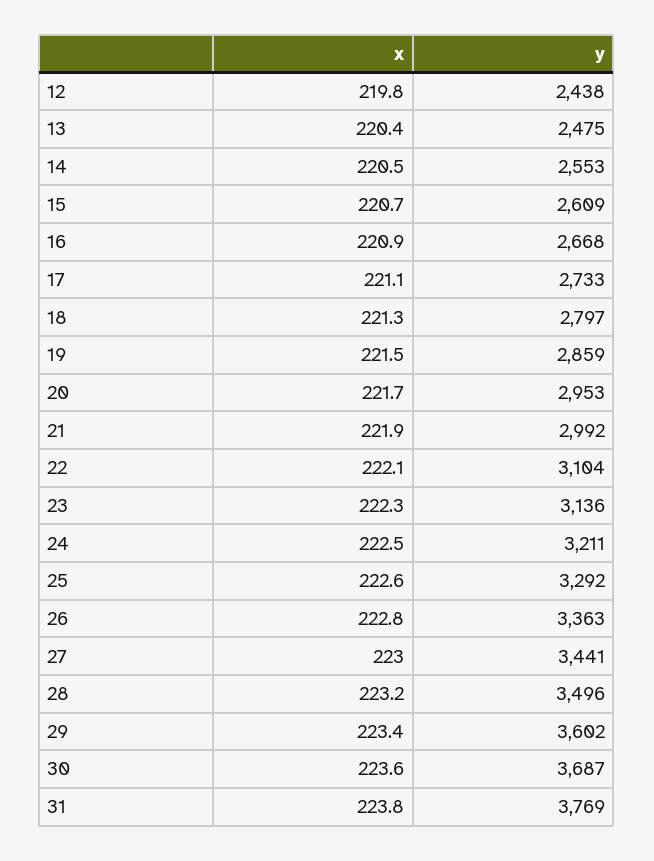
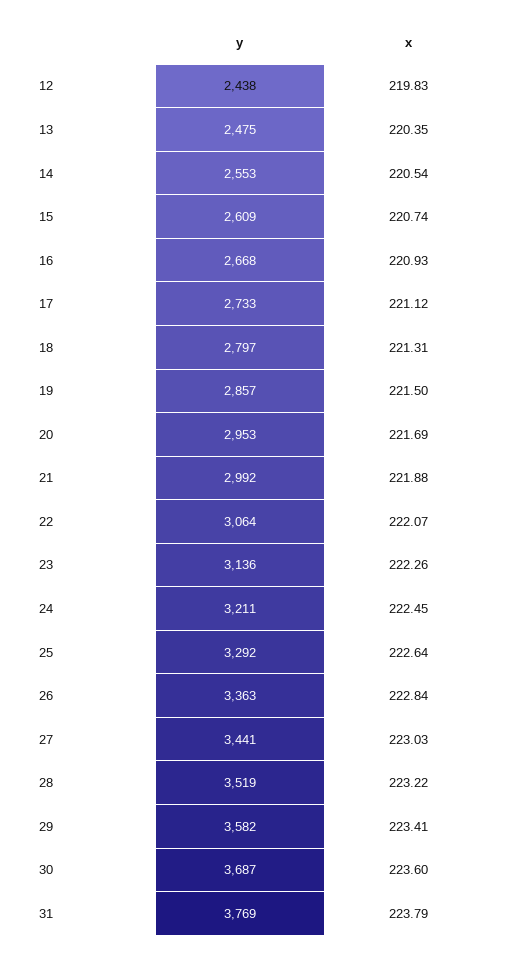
  {
    "x": {
      "12": 219.83,
      "13": 220.35,
      "14": 220.54,
      "15": 220.74,
      "16": 220.93,
      "17": 221.12,
      "18": 221.31,
      "19": 221.5,
      "20": 221.69,
      "21": 221.88,
      "22": 222.07,
      "23": 222.26,
      "24": 222.45,
      "25": 222.64,
      "26": 222.84,
      "27": 223.03,
      "28": 223.22,
      "29": 223.41,
      "30": 223.6,
      "31": 223.79
    },
    "y": {
      "12": 2438,
      "13": 2475,
      "14": 2553,
      "15": 2609,
      "16": 2668,
      "17": 2733,
      "18": 2797,
-     "19": 2859,
+     "19": 2857,
      "20": 2953,
      "21": 2992,
-     "22": 3104,
+     "22": 3064,
      "23": 3136,
      "24": 3211,
      "25": 3292,
      "26": 3363,
      "27": 3441,
-     "28": 3496,
+     "28": 3519,
-     "29": 3602,
+     "29": 3582,
      "30": 3687,
      "31": 3769
    }
  }

